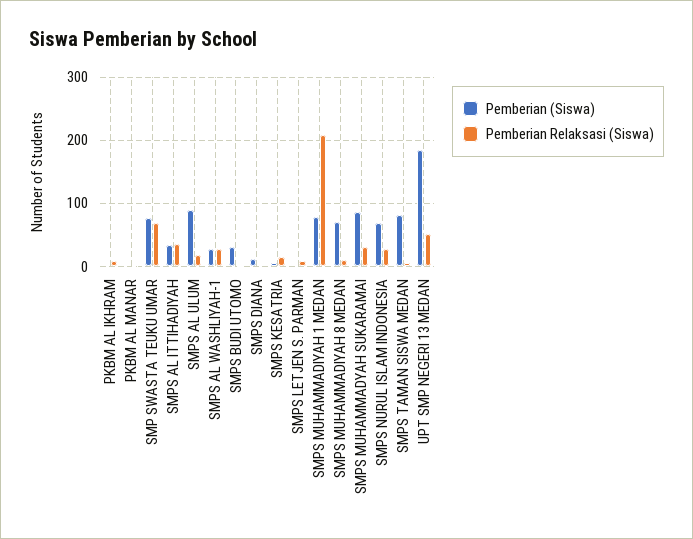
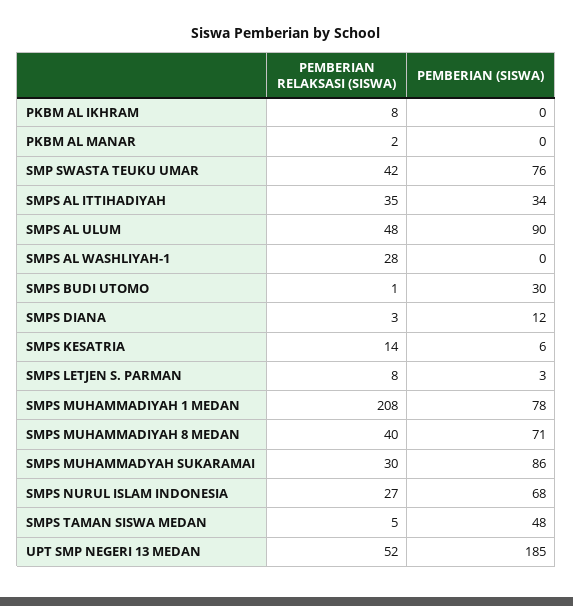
  {
    "Pemberian (Siswa)": {
      "PKBM AL IKHRAM": 0,
      "PKBM AL MANAR": 0,
      "SMP SWASTA TEUKU UMAR": 76,
      "SMPS AL ITTIHADIYAH": 34,
      "SMPS AL ULUM": 90,
-     "SMPS AL WASHLIYAH-1": 30,
+     "SMPS AL WASHLIYAH-1": 0,
      "SMPS BUDI UTOMO": 30,
      "SMPS DIANA": 12,
      "SMPS KESATRIA": 6,
      "SMPS LETJEN S. PARMAN": 3,
      "SMPS MUHAMMADIYAH 1 MEDAN": 78,
      "SMPS MUHAMMADIYAH 8 MEDAN": 71,
      "SMPS MUHAMMADYAH SUKARAMAI": 86,
      "SMPS NURUL ISLAM INDONESIA": 68,
-     "SMPS TAMAN SISWA MEDAN": 80,
+     "SMPS TAMAN SISWA MEDAN": 48,
      "UPT SMP NEGERI 13 MEDAN": 185
    },
    "Pemberian Relaksasi (Siswa)": {
      "PKBM AL IKHRAM": 8,
      "PKBM AL MANAR": 2,
-     "SMP SWASTA TEUKU UMAR": 70,
+     "SMP SWASTA TEUKU UMAR": 42,
      "SMPS AL ITTIHADIYAH": 35,
-     "SMPS AL ULUM": 20,
+     "SMPS AL ULUM": 48,
      "SMPS AL WASHLIYAH-1": 28,
      "SMPS BUDI UTOMO": 1,
      "SMPS DIANA": 3,
      "SMPS KESATRIA": 14,
      "SMPS LETJEN S. PARMAN": 8,
      "SMPS MUHAMMADIYAH 1 MEDAN": 208,
-     "SMPS MUHAMMADIYAH 8 MEDAN": 10,
+     "SMPS MUHAMMADIYAH 8 MEDAN": 40,
      "SMPS MUHAMMADYAH SUKARAMAI": 30,
      "SMPS NURUL ISLAM INDONESIA": 27,
      "SMPS TAMAN SISWA MEDAN": 5,
      "UPT SMP NEGERI 13 MEDAN": 52
    }
  }

